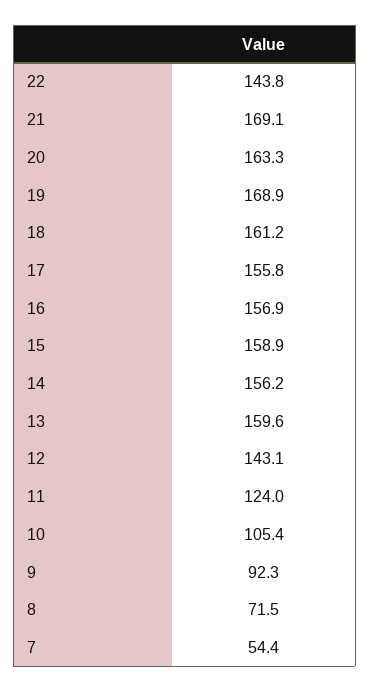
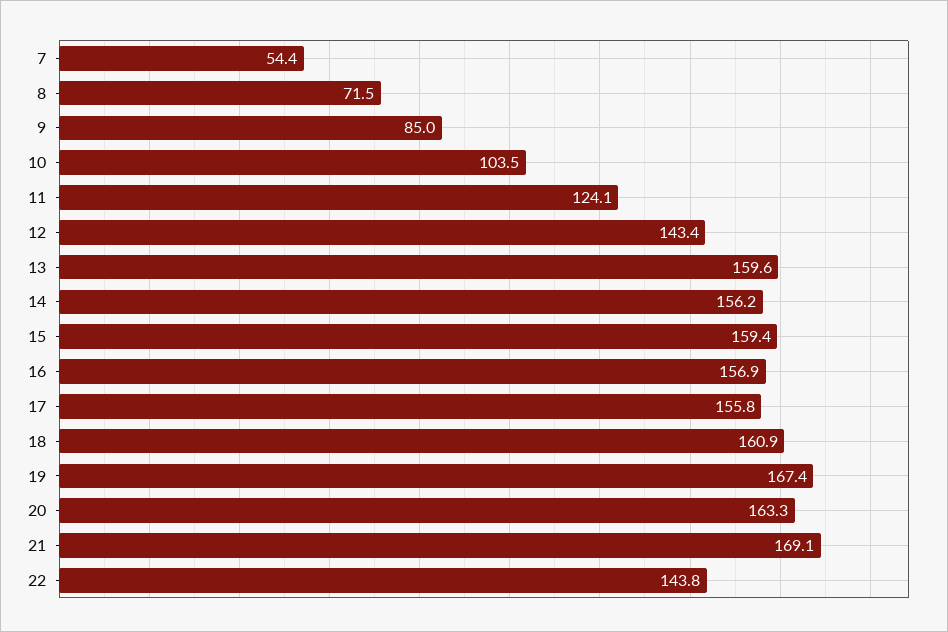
  {
    "22": 143.8,
    "21": 169.1,
    "20": 163.3,
-   "19": 168.9,
+   "19": 167.4,
-   "18": 161.2,
+   "18": 160.9,
    "17": 155.8,
    "16": 156.9,
-   "15": 158.9,
+   "15": 159.4,
    "14": 156.2,
    "13": 159.6,
-   "12": 143.1,
+   "12": 143.4,
-   "11": 124,
+   "11": 124.1,
-   "10": 105.4,
+   "10": 103.5,
-   "9": 92.3,
+   "9": 85,
    "8": 71.5,
    "7": 54.4
  }

